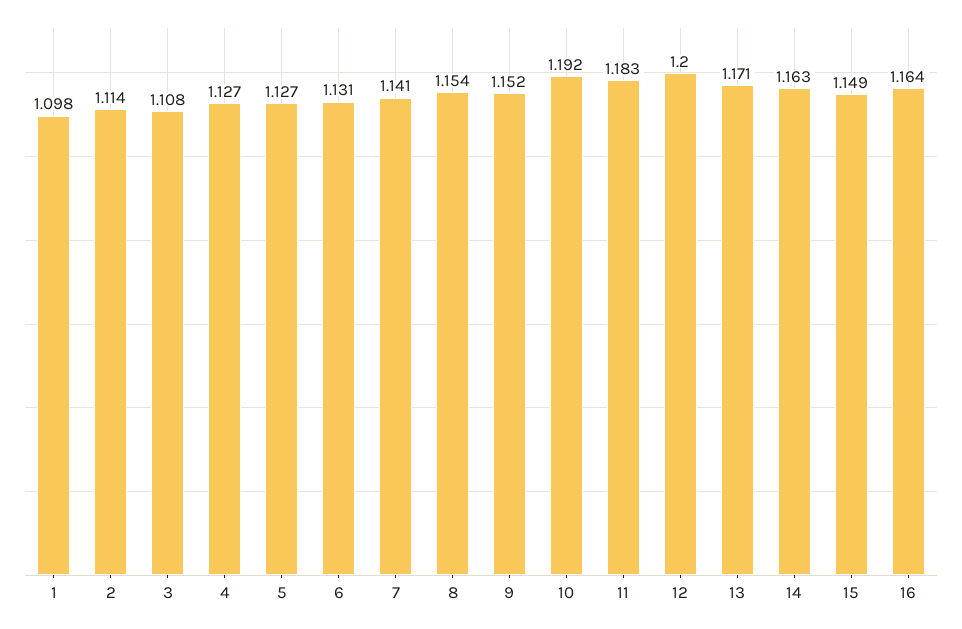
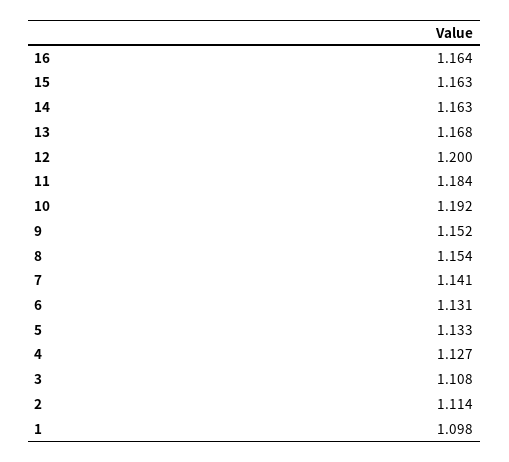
  {
    "1": 1.098,
    "2": 1.114,
    "3": 1.108,
    "4": 1.127,
-   "5": 1.127,
+   "5": 1.133,
    "6": 1.131,
    "7": 1.141,
    "8": 1.154,
    "9": 1.152,
    "10": 1.192,
-   "11": 1.183,
+   "11": 1.184,
    "12": 1.2,
-   "13": 1.171,
+   "13": 1.168,
    "14": 1.163,
-   "15": 1.149,
+   "15": 1.163,
    "16": 1.164
  }

